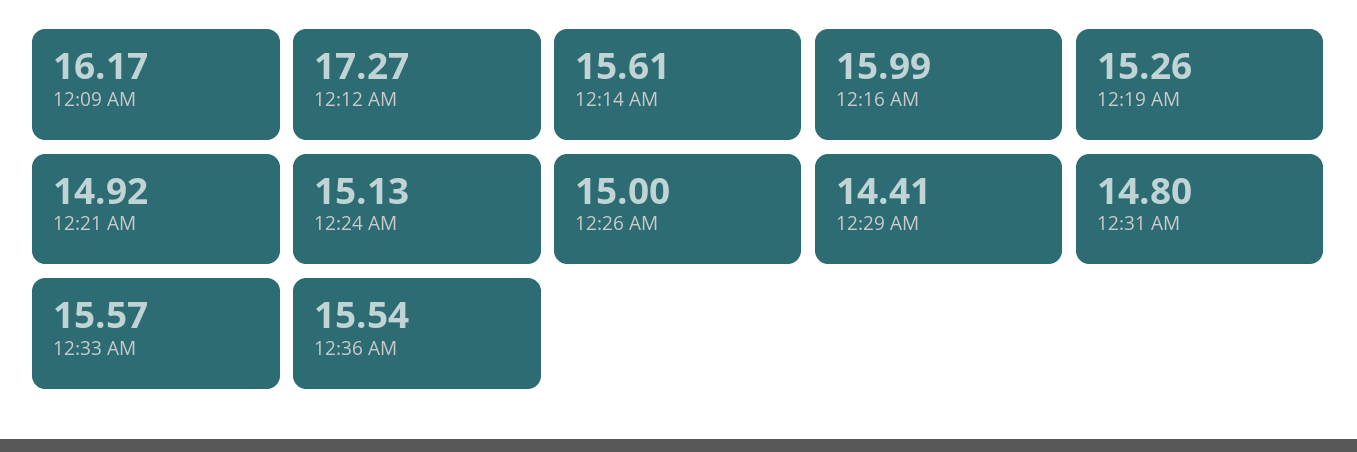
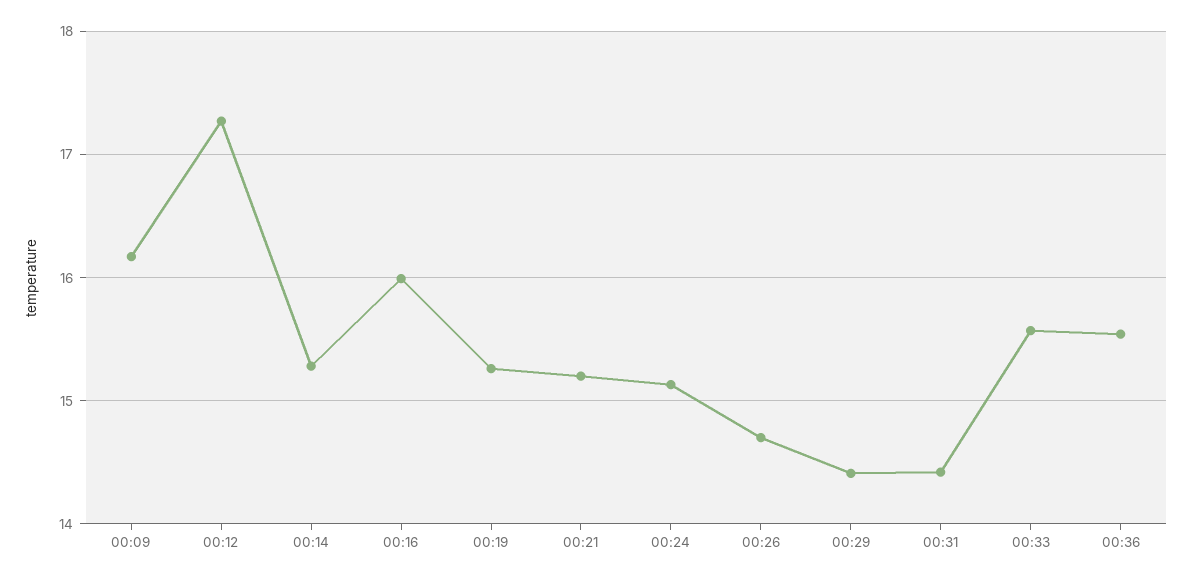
  {
    "12:09 AM": 16.17,
    "12:12 AM": 17.27,
-   "12:14 AM": 15.61,
+   "12:14 AM": 15.3,
    "12:16 AM": 15.99,
    "12:19 AM": 15.26,
-   "12:21 AM": 14.92,
+   "12:21 AM": 15.2,
    "12:24 AM": 15.13,
-   "12:26 AM": 15,
+   "12:26 AM": 14.7,
    "12:29 AM": 14.41,
-   "12:31 AM": 14.8,
+   "12:31 AM": 14.4,
    "12:33 AM": 15.57,
    "12:36 AM": 15.54
  }

